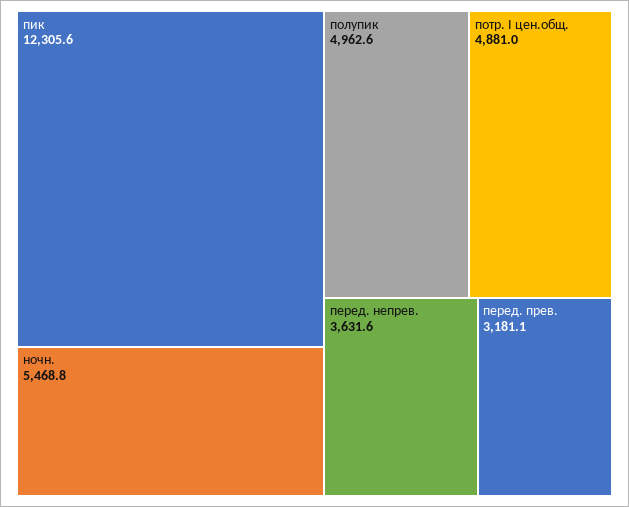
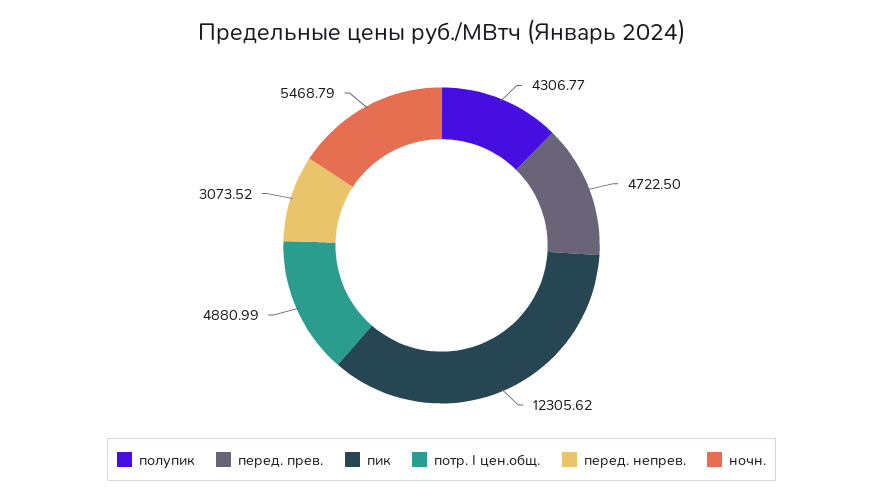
  {
    "пик": 12305.62,
    "ночн.": 5468.79,
-   "полупик": 4962.6,
+   "полупик": 4306.77,
    "потр. I цен.общ.": 4880.99,
-   "перед. непрев.": 3631.6,
+   "перед. непрев.": 3073.52,
-   "перед. прев.": 3181.1
+   "перед. прев.": 4722.5
  }

